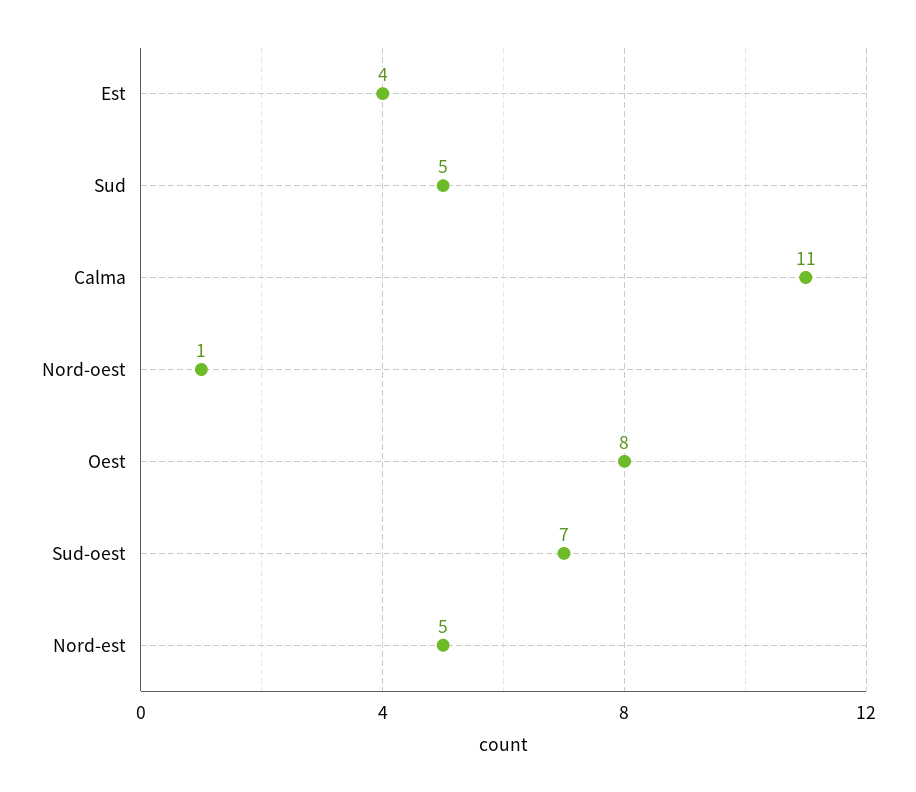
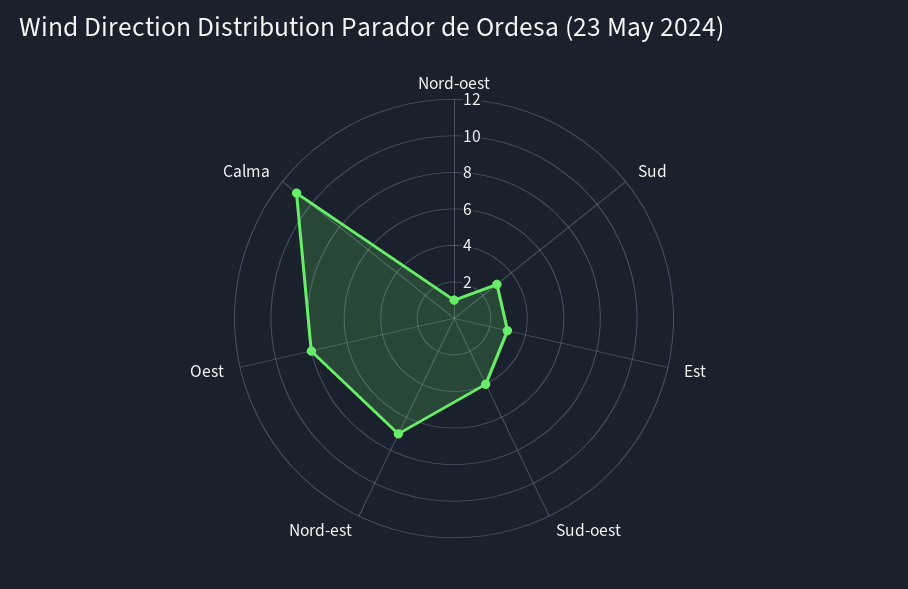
  {
-   "Est": 4,
+   "Est": 3,
-   "Sud": 5,
+   "Sud": 3,
    "Calma": 11,
    "Nord-oest": 1,
    "Oest": 8,
-   "Sud-oest": 7,
+   "Sud-oest": 4,
-   "Nord-est": 5
+   "Nord-est": 7
  }

